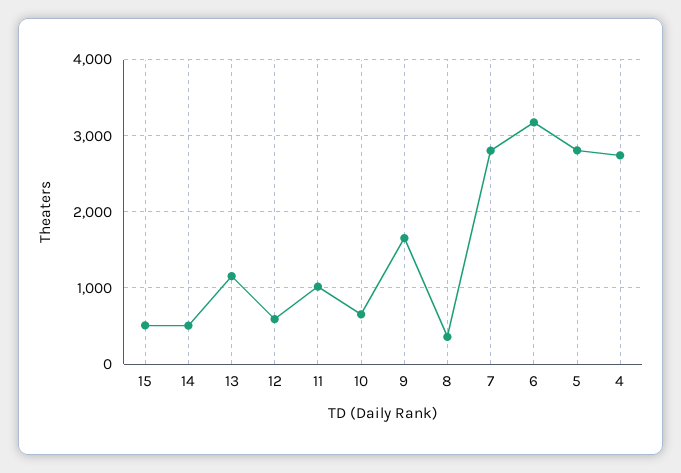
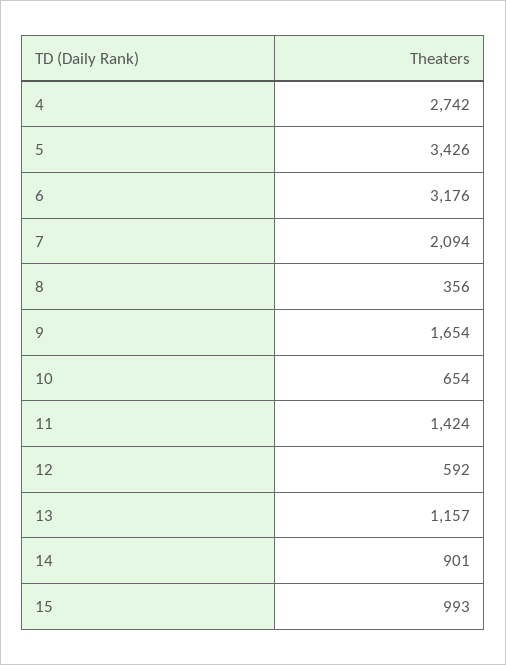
  {
-   "15": 500,
+   "15": 993,
-   "14": 500,
+   "14": 901,
    "13": 1157,
    "12": 592,
-   "11": 1000,
+   "11": 1424,
    "10": 654,
    "9": 1654,
    "8": 356,
-   "7": 2800,
+   "7": 2094,
    "6": 3176,
-   "5": 2800,
+   "5": 3426,
    "4": 2742
  }

